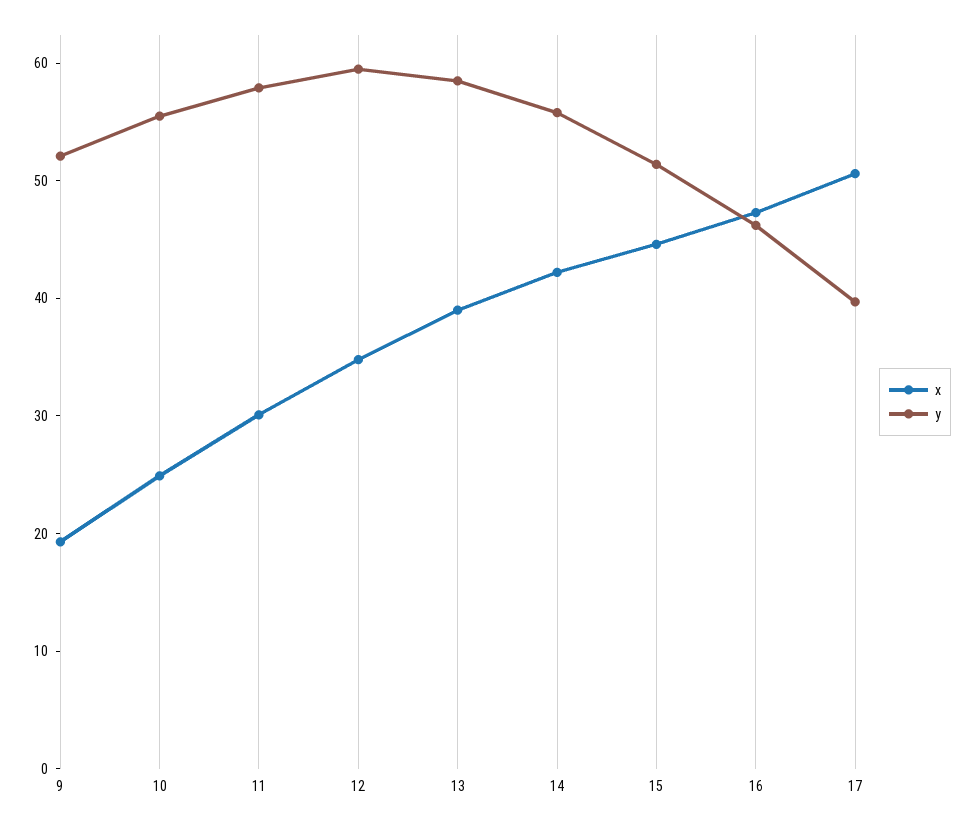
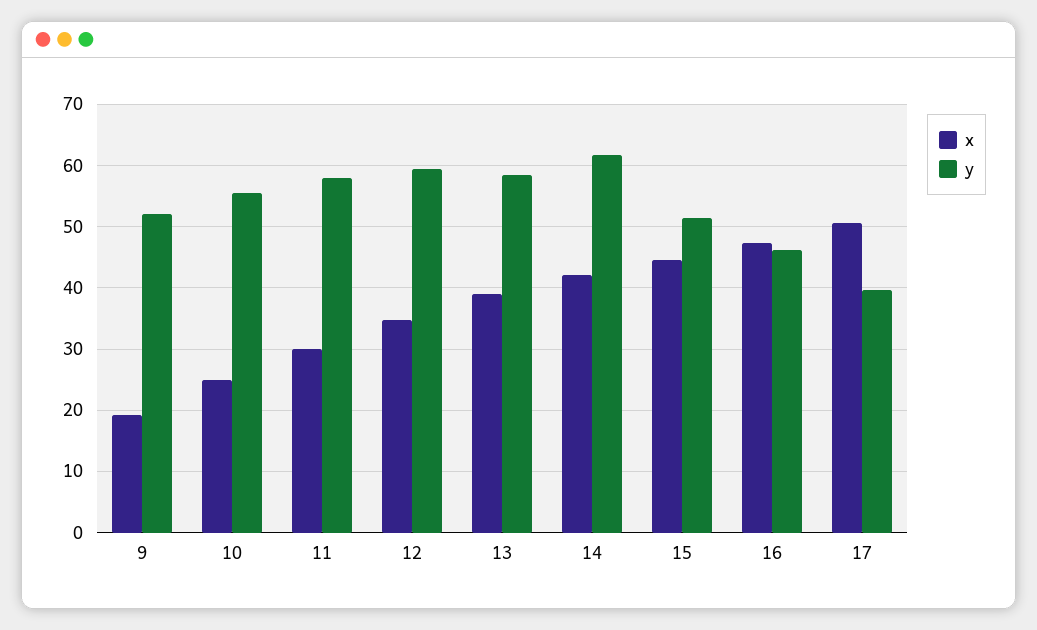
  {
    "x": {
      "9": 19,
      "10": 25,
      "11": 30,
      "12": 35,
      "13": 39,
      "14": 42,
      "15": 45,
      "16": 47,
      "17": 51
    },
    "y": {
      "9": 52,
      "10": 56,
      "11": 58,
      "12": 60,
      "13": 59,
-     "14": 56,
+     "14": 62,
      "15": 51,
      "16": 46,
      "17": 40
    }
  }

